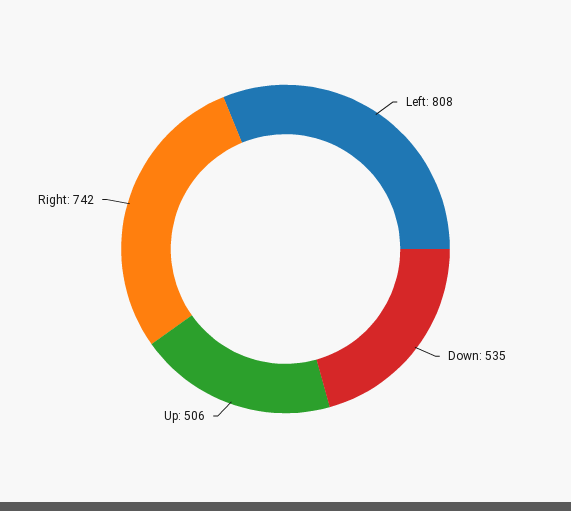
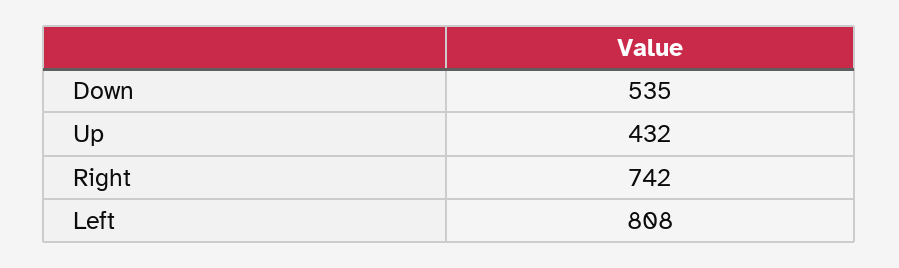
  {
    "Left": 808,
    "Down": 535,
-   "Up": 506,
+   "Up": 432,
    "Right": 742
  }

